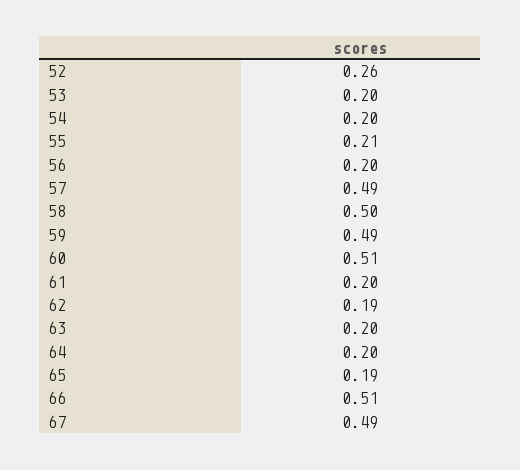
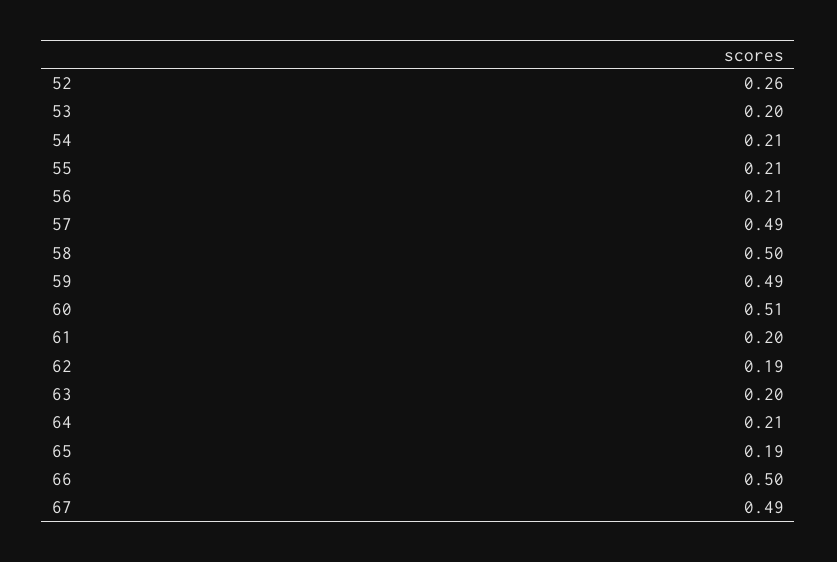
  {
    "52": 0.26,
    "53": 0.2,
-   "54": 0.2,
+   "54": 0.21,
    "55": 0.21,
-   "56": 0.2,
+   "56": 0.21,
    "57": 0.49,
    "58": 0.5,
    "59": 0.49,
    "60": 0.51,
    "61": 0.2,
    "62": 0.19,
    "63": 0.2,
-   "64": 0.2,
+   "64": 0.21,
    "65": 0.19,
-   "66": 0.51,
+   "66": 0.5,
    "67": 0.49
  }

